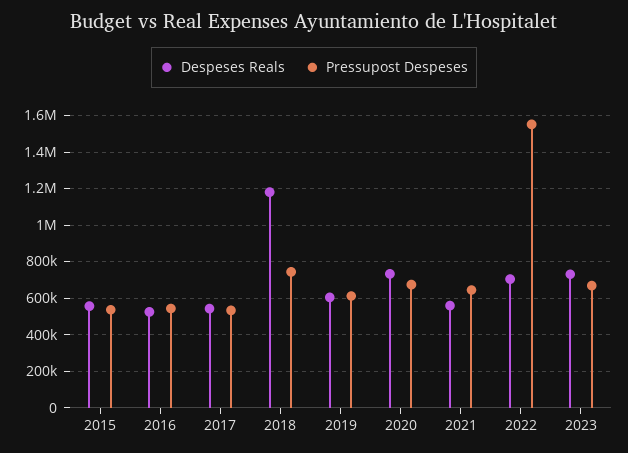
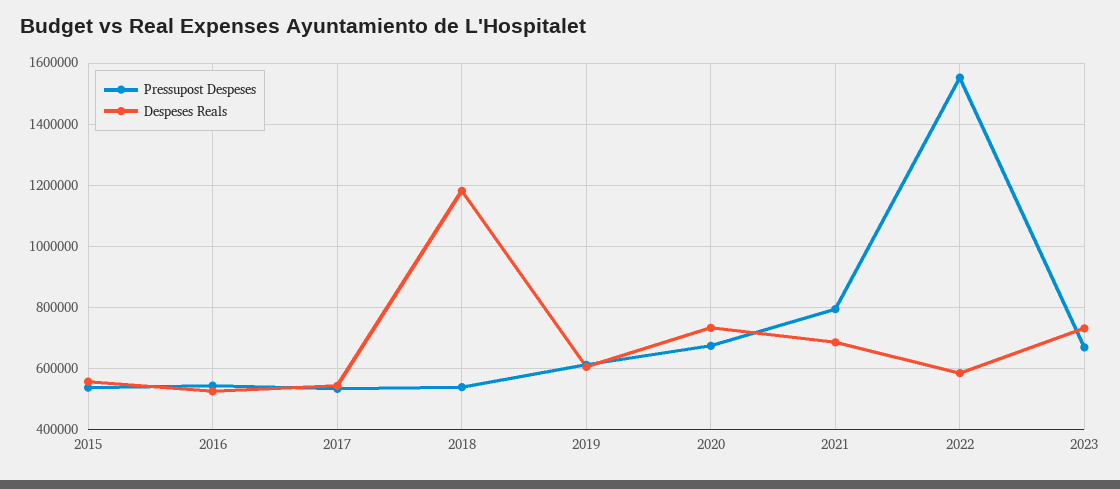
  {
    "Despeses Reals": {
      "2015": 560000,
      "2016": 520000,
      "2017": 540000,
      "2018": 1180000,
      "2019": 600000,
      "2020": 740000,
-     "2021": 550000,
+     "2021": 680000,
-     "2022": 700000,
+     "2022": 580000,
      "2023": 740000
    },
    "Pressupost Despeses": {
      "2015": 540000,
      "2016": 540000,
      "2017": 540000,
-     "2018": 750000,
+     "2018": 540000,
      "2019": 620000,
      "2020": 680000,
-     "2021": 650000,
+     "2021": 800000,
      "2022": 1560000,
      "2023": 660000
    }
  }

